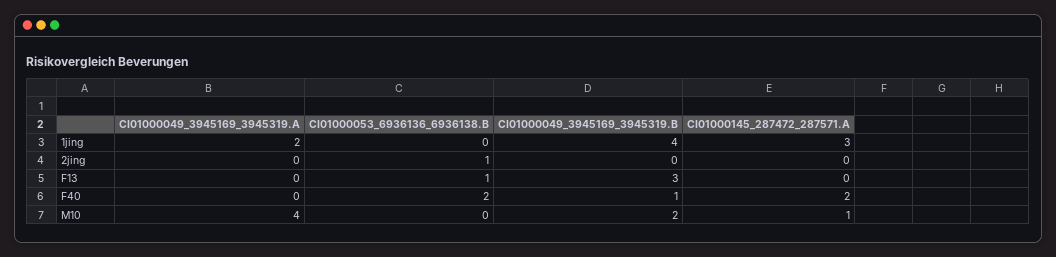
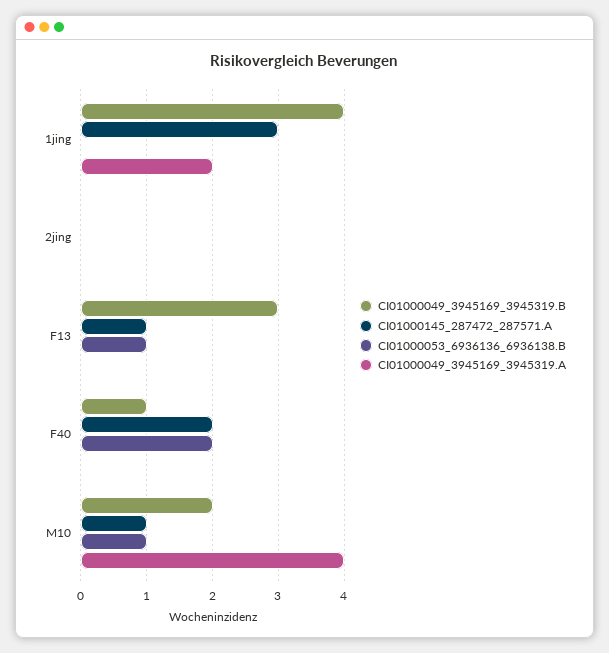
  {
    "CI01000049_3945169_3945319.A": {
      "1jing": 2,
      "2jing": 0,
      "F13": 0,
      "F40": 0,
      "M10": 4
    },
    "CI01000053_6936136_6936138.B": {
      "1jing": 0,
-     "2jing": 1,
+     "2jing": 0,
      "F13": 1,
      "F40": 2,
-     "M10": 0
+     "M10": 1
    },
    "CI01000049_3945169_3945319.B": {
      "1jing": 4,
      "2jing": 0,
      "F13": 3,
      "F40": 1,
      "M10": 2
    },
    "CI01000145_287472_287571.A": {
      "1jing": 3,
      "2jing": 0,
-     "F13": 0,
+     "F13": 1,
      "F40": 2,
      "M10": 1
    }
  }

